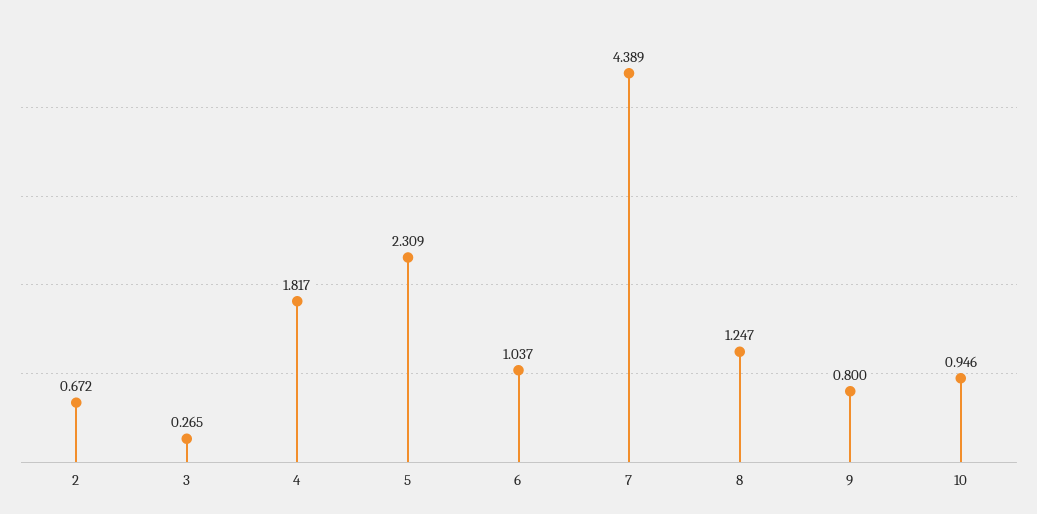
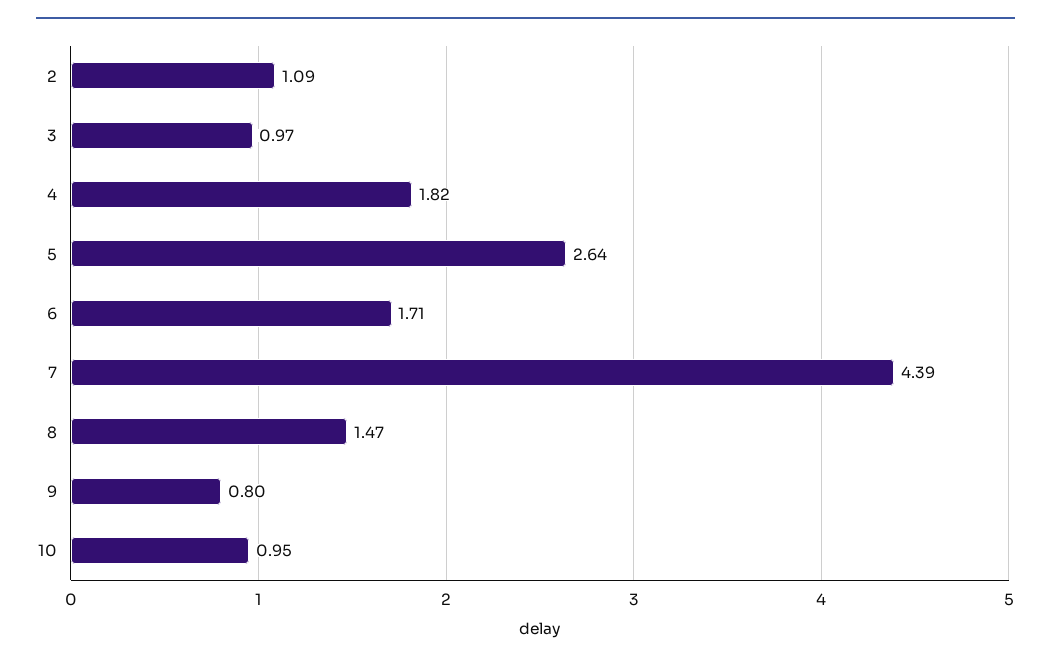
  {
-   "2": 0.672,
+   "2": 1.09,
-   "3": 0.265,
+   "3": 0.97,
    "4": 1.817,
-   "5": 2.309,
+   "5": 2.64,
-   "6": 1.037,
+   "6": 1.71,
    "7": 4.389,
-   "8": 1.247,
+   "8": 1.47,
    "9": 0.8,
    "10": 0.946
  }

